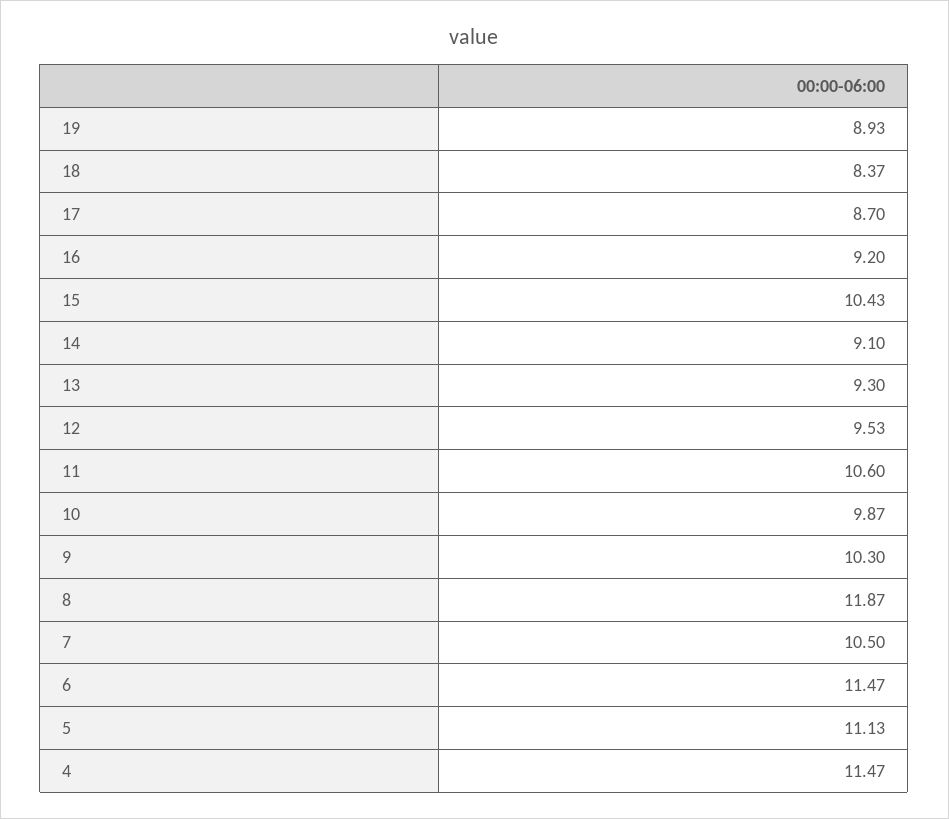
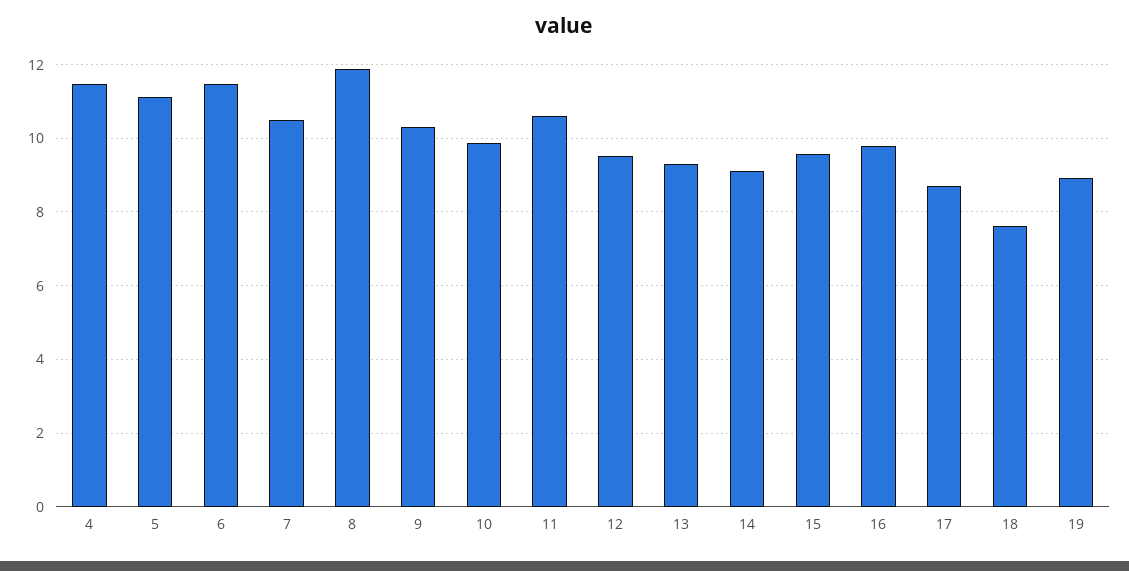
  {
    "19": 8.93,
-   "18": 8.37,
+   "18": 7.6,
    "17": 8.7,
-   "16": 9.2,
+   "16": 9.8,
-   "15": 10.43,
+   "15": 9.6,
    "14": 9.1,
    "13": 9.3,
    "12": 9.53,
    "11": 10.6,
    "10": 9.87,
    "9": 10.3,
    "8": 11.87,
    "7": 10.5,
    "6": 11.47,
    "5": 11.13,
    "4": 11.47
  }

